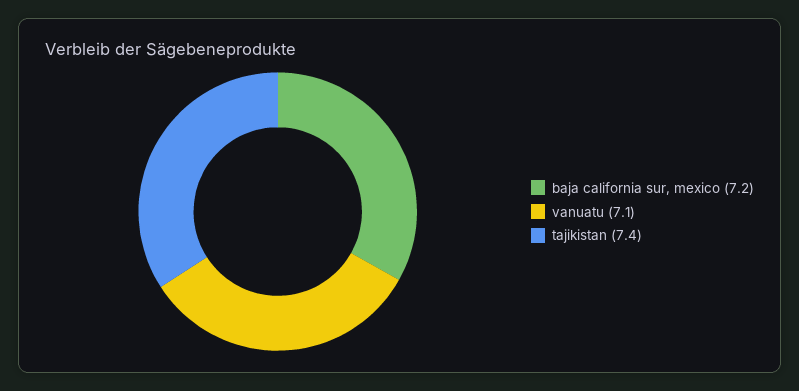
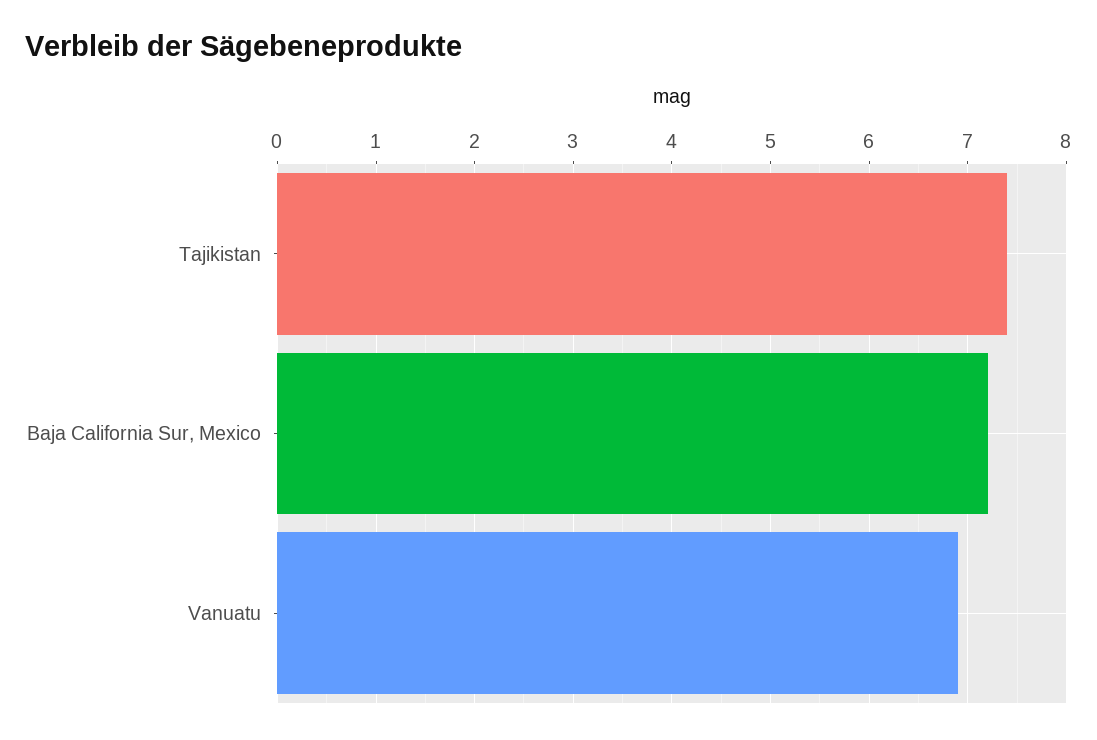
  {
    "baja california sur, mexico": 7.2,
-   "vanuatu": 7.1,
+   "vanuatu": 6.9,
    "tajikistan": 7.4
  }

